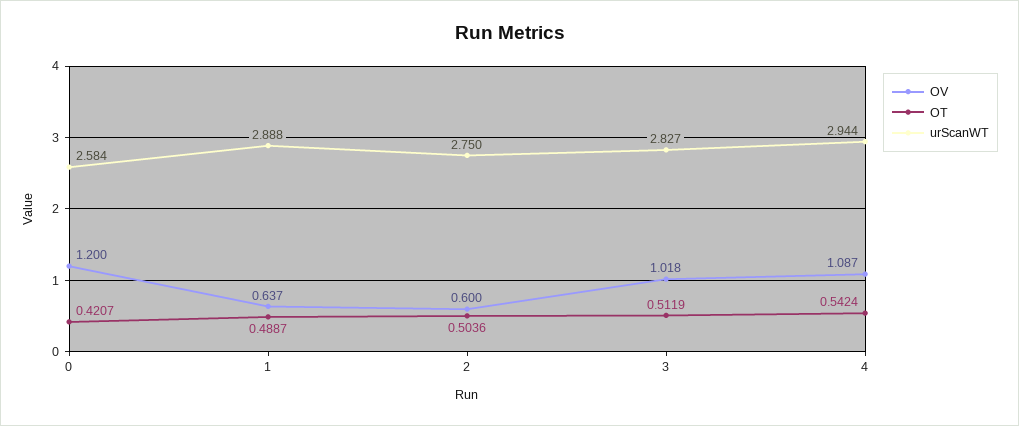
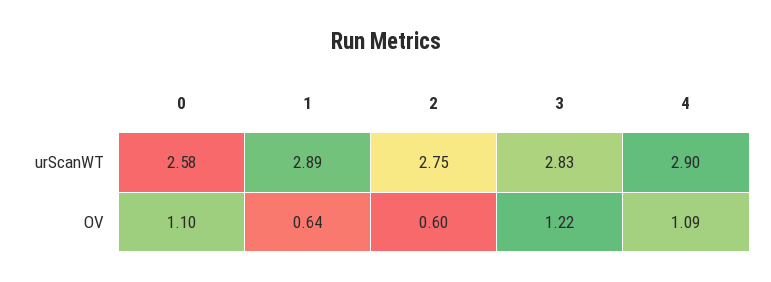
  {
    "OV": {
-     "0": 1.2,
+     "0": 1.1,
      "1": 0.637,
      "2": 0.6,
-     "3": 1.018,
+     "3": 1.22,
      "4": 1.087
    },
-   "OT": {
-     "0": 0.4207,
-     "1": 0.4887,
-     "2": 0.5036,
-     "3": 0.5119,
-     "4": 0.5424
-   },
    "urScanWT": {
      "0": 2.584,
      "1": 2.888,
      "2": 2.75,
      "3": 2.827,
-     "4": 2.944
+     "4": 2.9
    }
  }

